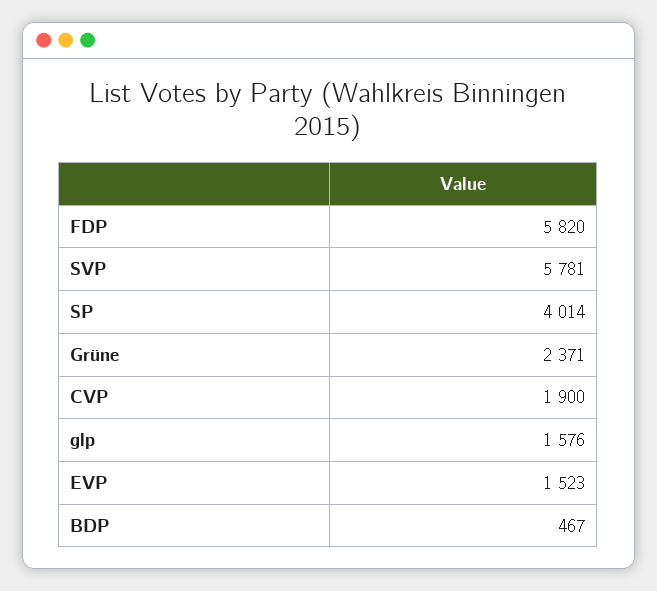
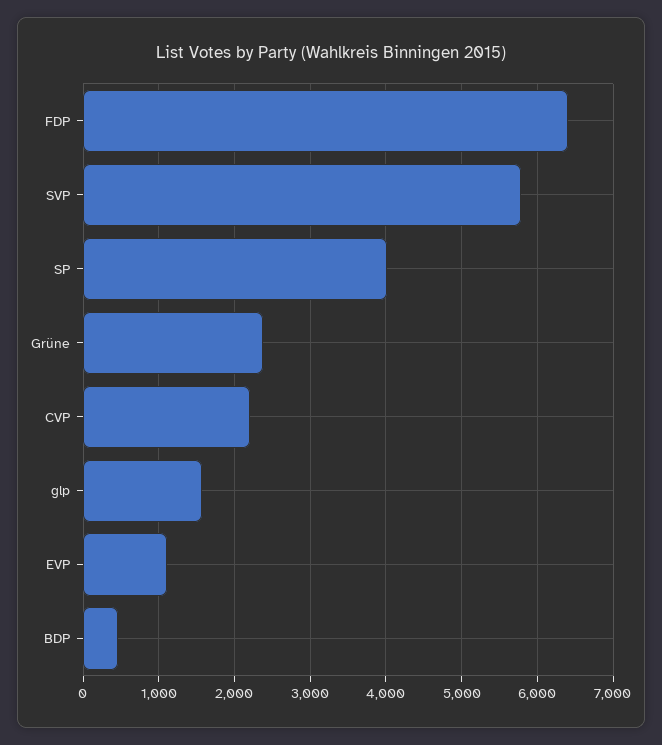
  {
-   "FDP": 5820,
+   "FDP": 6400,
    "SVP": 5781,
    "SP": 4014,
    "Grüne": 2371,
-   "CVP": 1900,
+   "CVP": 2200,
    "glp": 1576,
-   "EVP": 1523,
+   "EVP": 1100,
    "BDP": 467
  }

